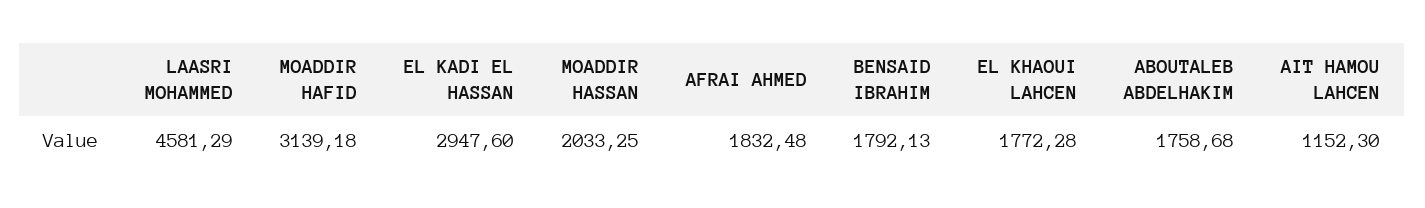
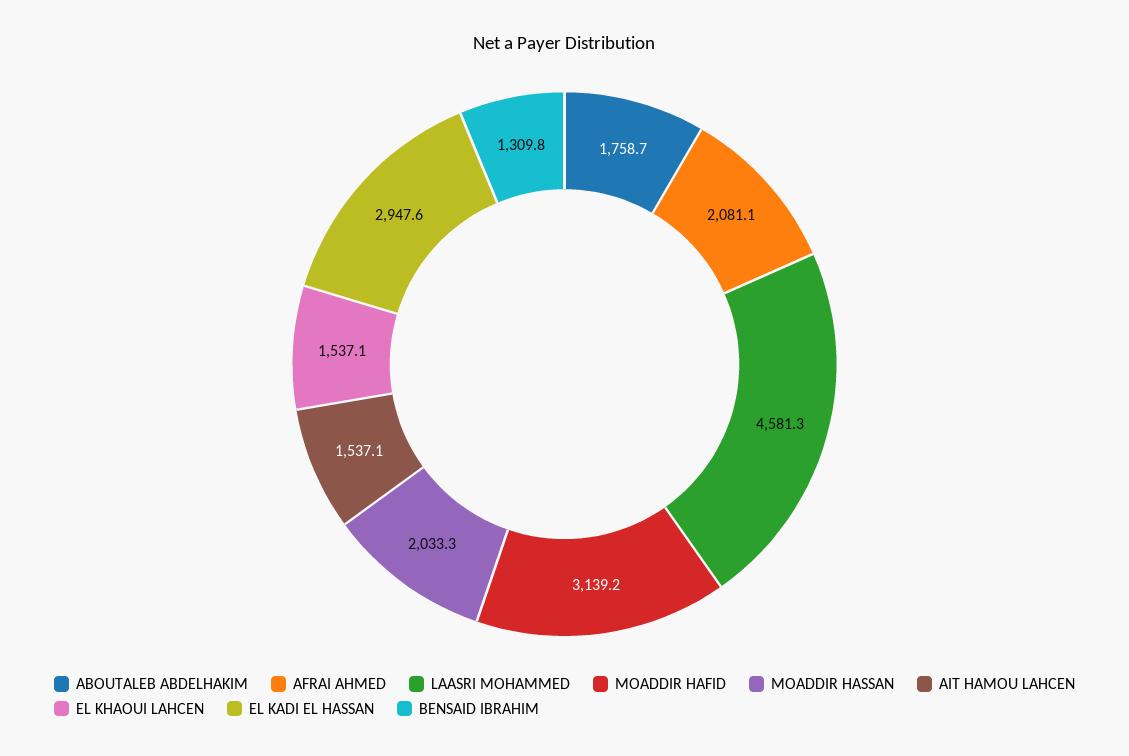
  {
    "LAASRI MOHAMMED": 4581.29,
    "MOADDIR HAFID": 3139.18,
    "EL KADI EL HASSAN": 2947.6,
    "MOADDIR HASSAN": 2033.25,
-   "AFRAI AHMED": 1832.48,
+   "AFRAI AHMED": 2081.1,
-   "BENSAID IBRAHIM": 1792.13,
+   "BENSAID IBRAHIM": 1309.8,
-   "EL KHAOUI LAHCEN": 1772.28,
+   "EL KHAOUI LAHCEN": 1537.1,
    "ABOUTALEB ABDELHAKIM": 1758.68,
-   "AIT HAMOU LAHCEN": 1152.3
+   "AIT HAMOU LAHCEN": 1537.1
  }

